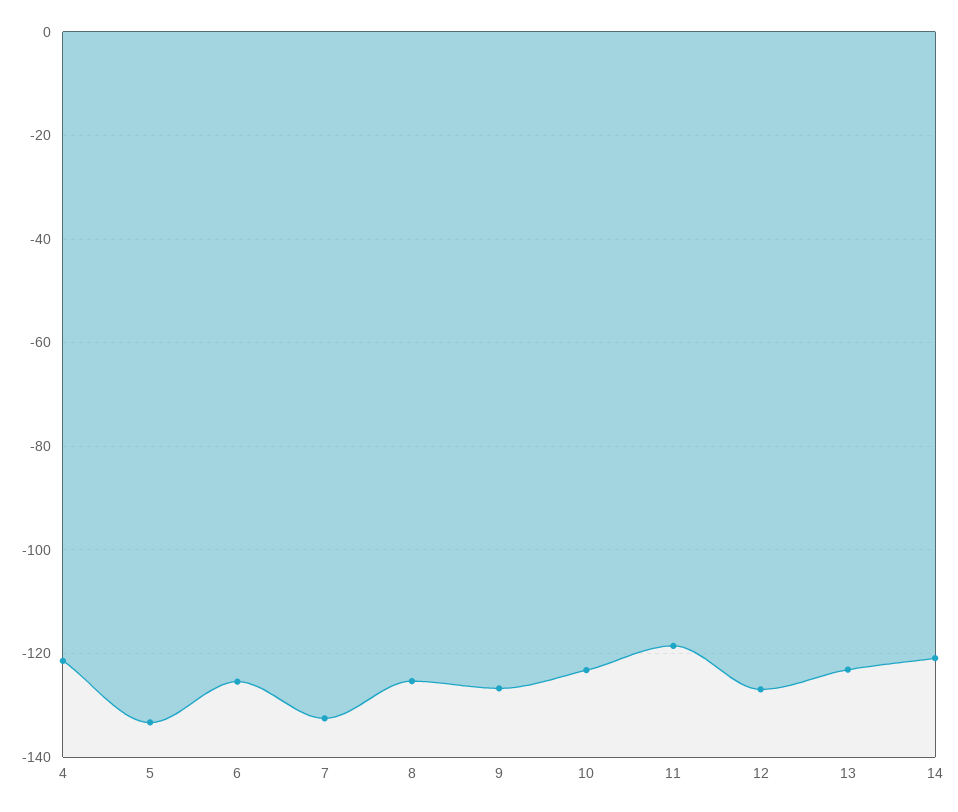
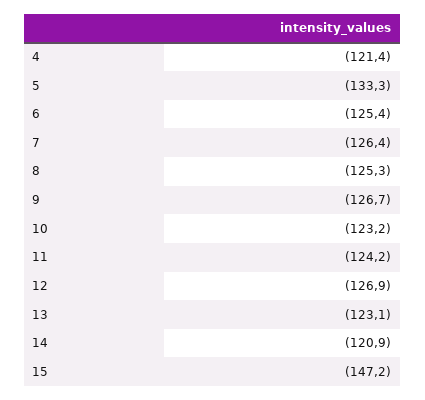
  {
    "4": -121.4,
    "5": -133.3,
    "6": -125.4,
-   "7": -132,
+   "7": -126.4,
    "8": -125.3,
    "9": -126.7,
    "10": -123.2,
-   "11": -118,
+   "11": -124.2,
    "12": -126.9,
    "13": -123.1,
-   "14": -120.9
+   "14": -120.9,
+   "15": -147.2
  }

